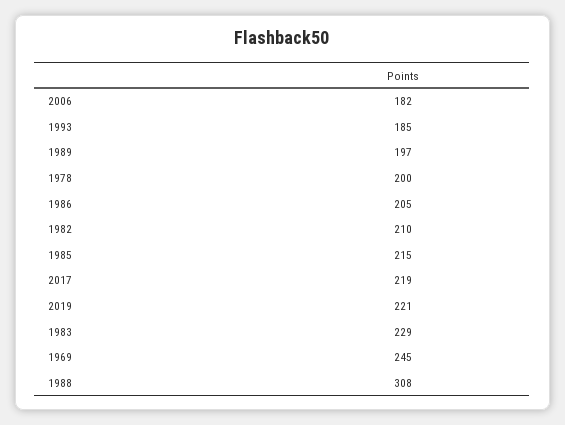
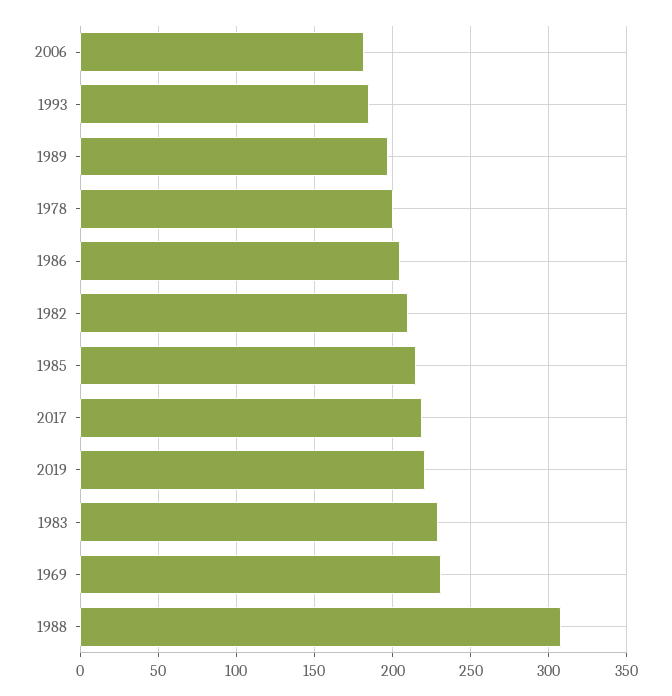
  {
    "2006": 182,
    "1993": 185,
    "1989": 197,
    "1978": 200,
    "1986": 205,
    "1982": 210,
    "1985": 215,
    "2017": 219,
    "2019": 221,
    "1983": 229,
-   "1969": 245,
+   "1969": 230,
    "1988": 308
  }

